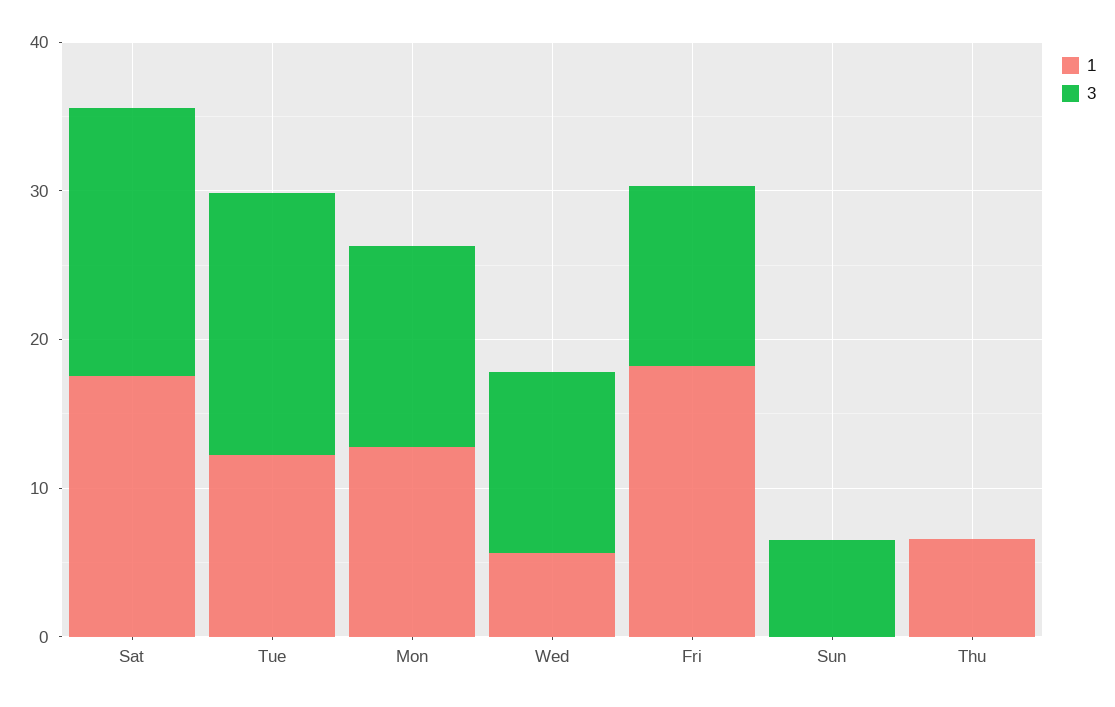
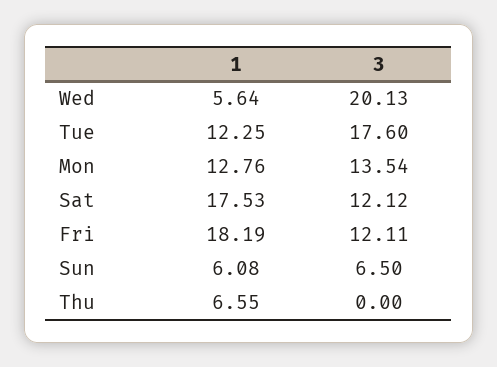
  {
    "1": {
      "Sat": 17.53,
      "Tue": 12.25,
      "Mon": 12.76,
      "Wed": 5.64,
      "Fri": 18.19,
-     "Sun": 0,
+     "Sun": 6.08,
      "Thu": 6.55
    },
    "3": {
-     "Sat": 18,
+     "Sat": 12.12,
      "Tue": 17.6,
      "Mon": 13.54,
-     "Wed": 12,
+     "Wed": 20.13,
      "Fri": 12.11,
      "Sun": 6.5,
      "Thu": 0
    }
  }

